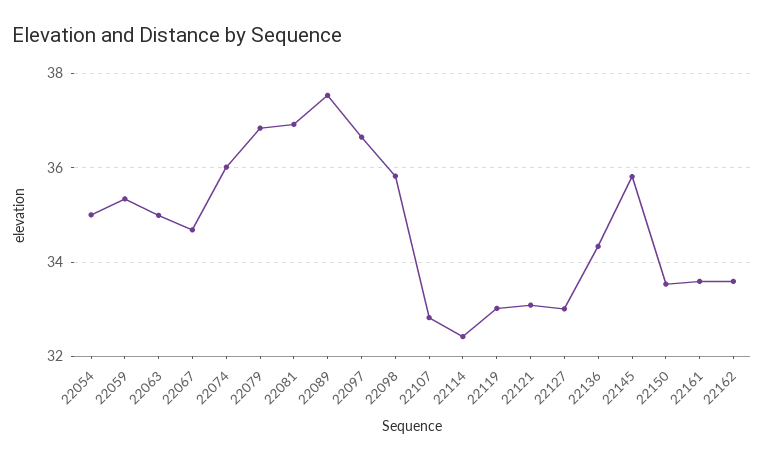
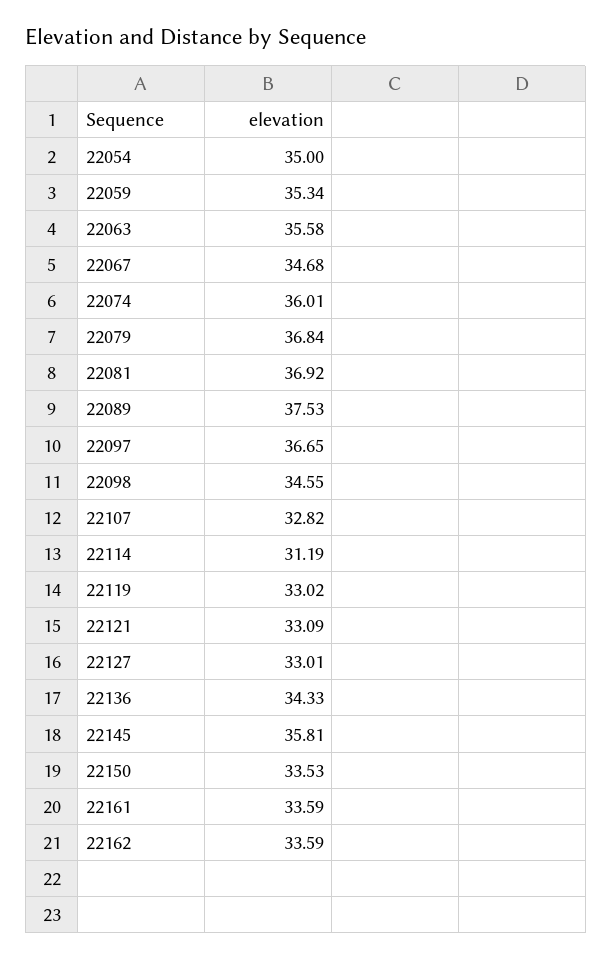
  {
    "22054": 35,
    "22059": 35.34,
-   "22063": 35,
+   "22063": 35.58,
    "22067": 34.68,
    "22074": 36.01,
    "22079": 36.84,
    "22081": 36.92,
    "22089": 37.53,
    "22097": 36.65,
-   "22098": 35.8,
+   "22098": 34.55,
    "22107": 32.82,
-   "22114": 32.4,
+   "22114": 31.19,
    "22119": 33.02,
    "22121": 33.09,
    "22127": 33.01,
    "22136": 34.33,
    "22145": 35.81,
    "22150": 33.53,
    "22161": 33.59,
    "22162": 33.59
  }

